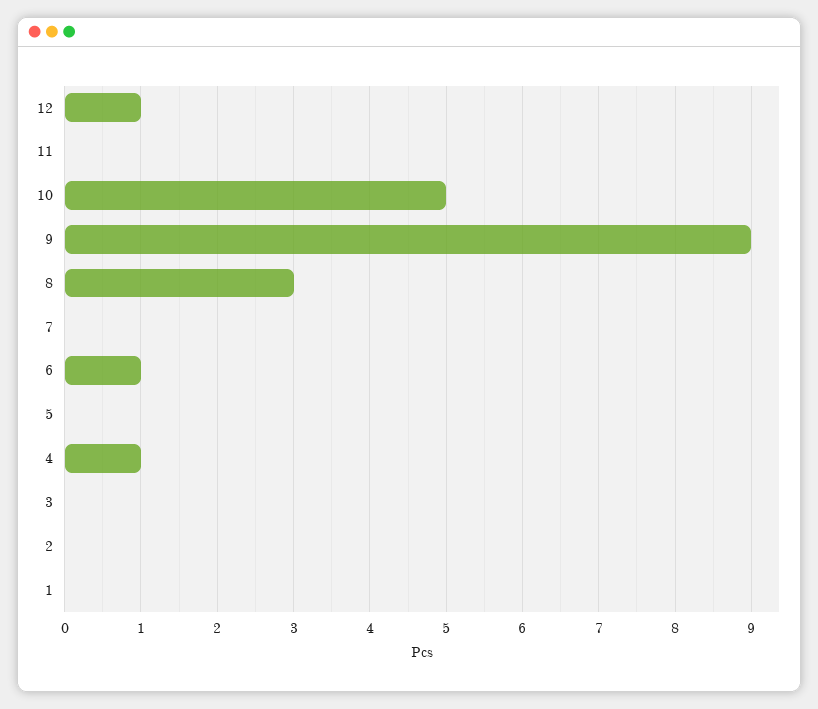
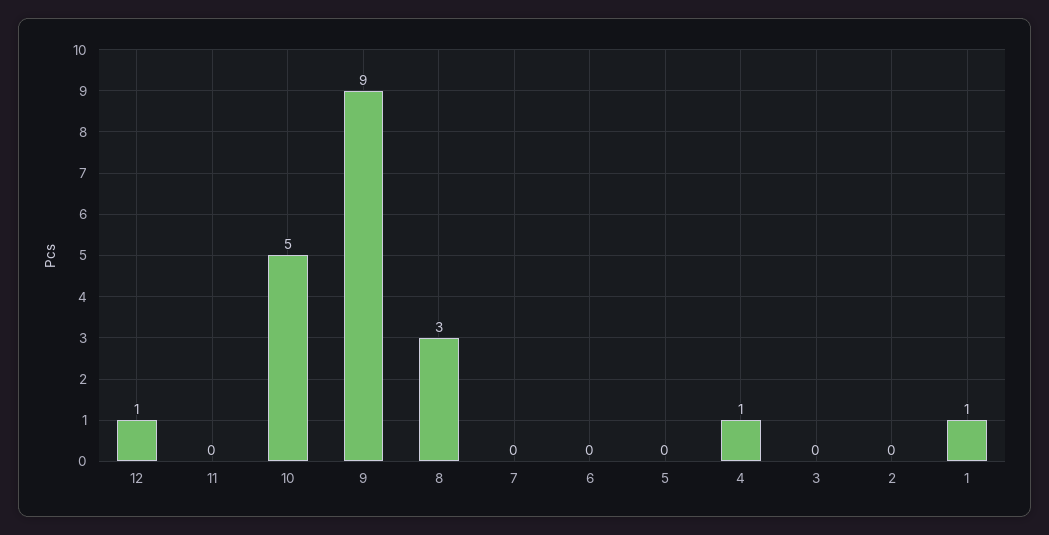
  {
    "12": 1,
    "11": 0,
    "10": 5,
    "9": 9,
    "8": 3,
    "7": 0,
-   "6": 1,
+   "6": 0,
    "5": 0,
    "4": 1,
    "3": 0,
    "2": 0,
-   "1": 0
+   "1": 1
  }

